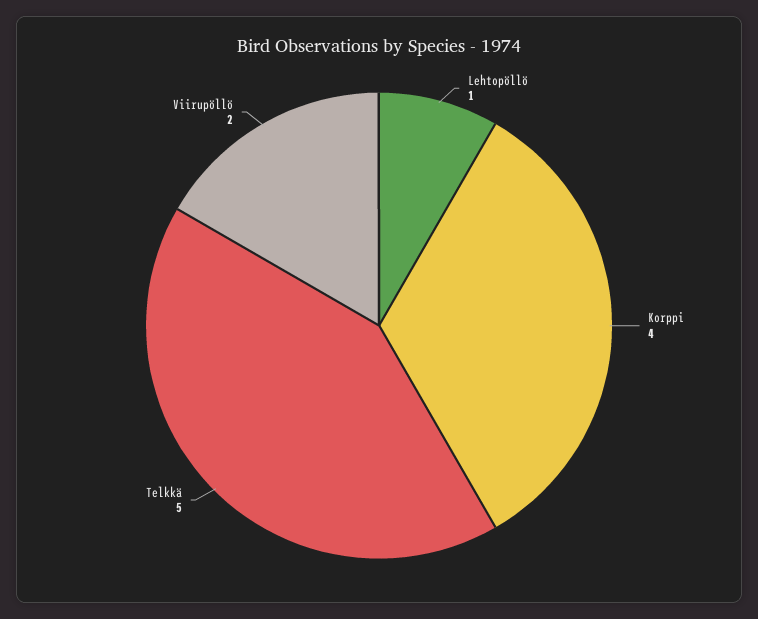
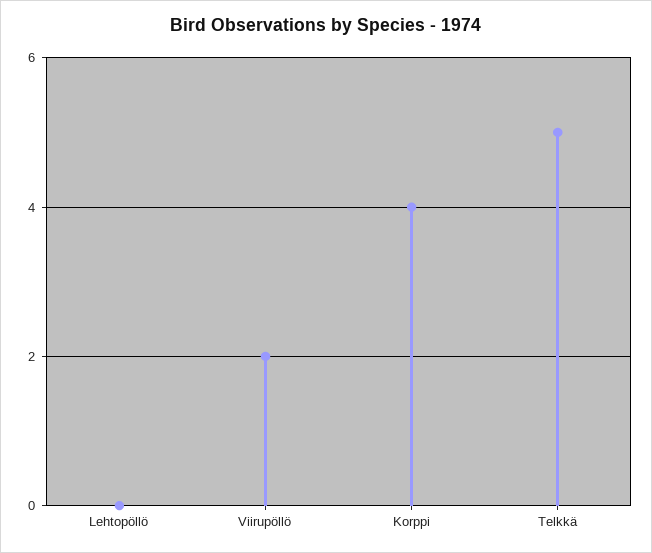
  {
-   "Lehtopöllö": 1,
+   "Lehtopöllö": 0,
    "Korppi": 4,
    "Telkkä": 5,
    "Viirupöllö": 2
  }

